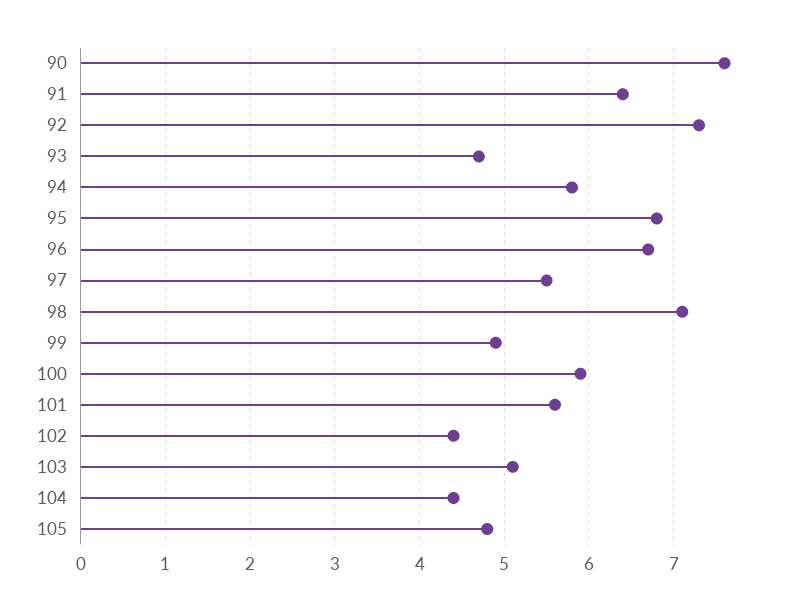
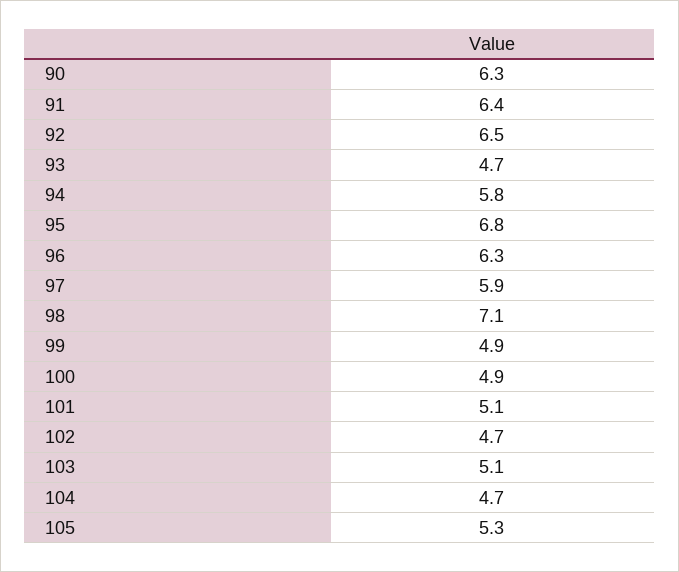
  {
-   "90": 7.6,
+   "90": 6.3,
    "91": 6.4,
-   "92": 7.3,
+   "92": 6.5,
    "93": 4.7,
    "94": 5.8,
    "95": 6.8,
-   "96": 6.7,
+   "96": 6.3,
-   "97": 5.5,
+   "97": 5.9,
    "98": 7.1,
    "99": 4.9,
-   "100": 5.9,
+   "100": 4.9,
-   "101": 5.6,
+   "101": 5.1,
-   "102": 4.4,
+   "102": 4.7,
    "103": 5.1,
-   "104": 4.4,
+   "104": 4.7,
-   "105": 4.8
+   "105": 5.3
  }

